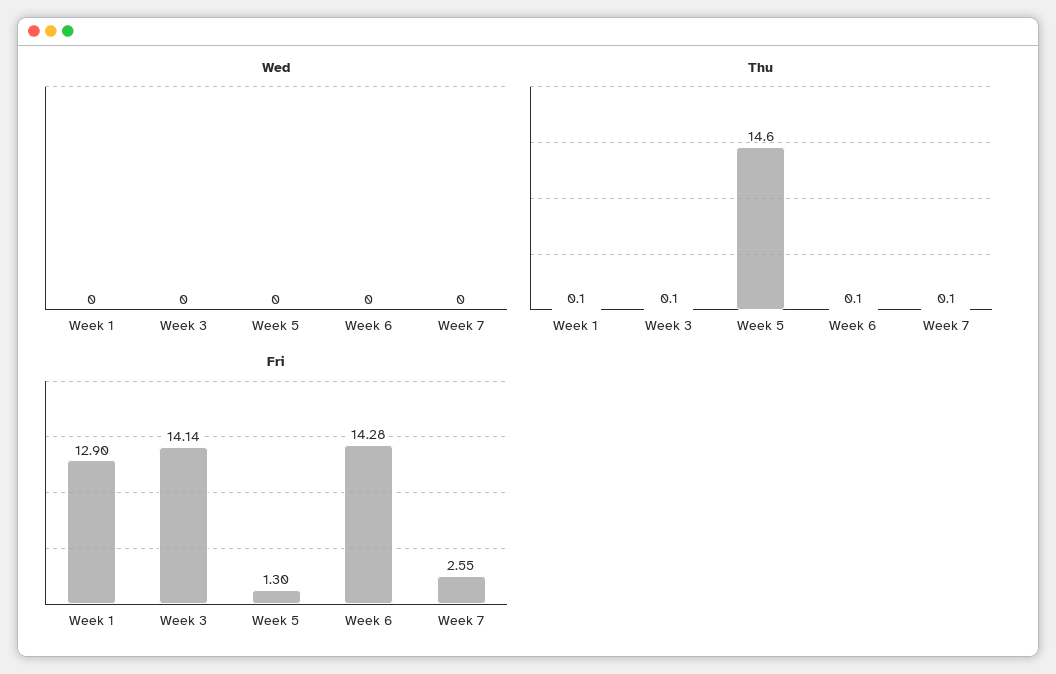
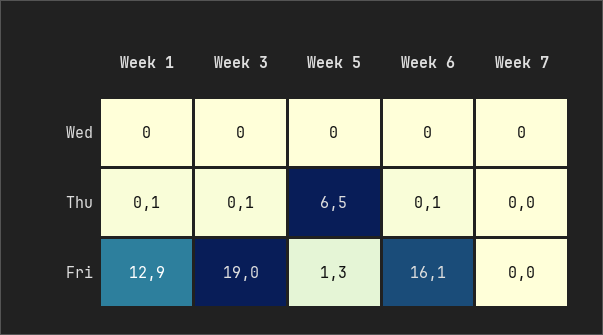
  {
    "Wed": {
      "Week 1": 0,
      "Week 3": 0,
      "Week 5": 0,
      "Week 6": 0,
      "Week 7": 0
    },
    "Thu": {
      "Week 1": 0.1,
      "Week 3": 0.1,
-     "Week 5": 14.6,
+     "Week 5": 6.5,
      "Week 6": 0.1,
-     "Week 7": 0.1
+     "Week 7": 0
    },
    "Fri": {
      "Week 1": 12.9,
-     "Week 3": 14.14,
+     "Week 3": 19,
      "Week 5": 1.3,
-     "Week 6": 14.28,
+     "Week 6": 16.1,
-     "Week 7": 2.55
+     "Week 7": 0
    }
  }

